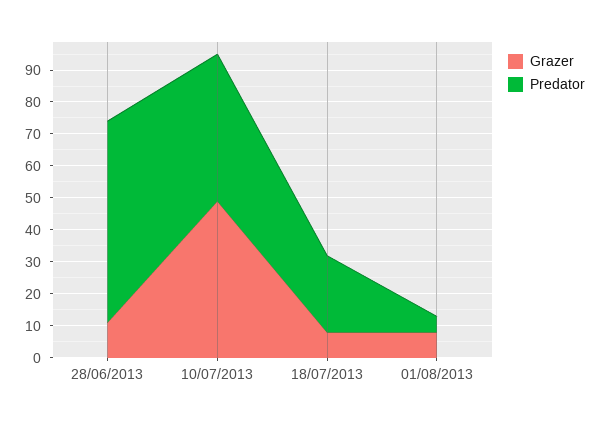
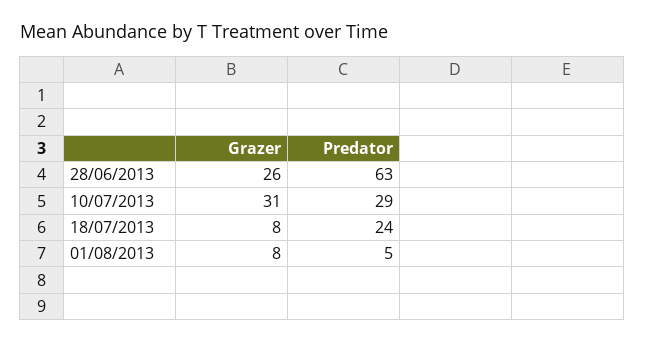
  {
    "Grazer": {
-     "28/06/2013": 10,
+     "28/06/2013": 26,
-     "10/07/2013": 50,
+     "10/07/2013": 31,
      "18/07/2013": 8,
      "01/08/2013": 8
    },
    "Predator": {
      "28/06/2013": 63,
-     "10/07/2013": 45,
+     "10/07/2013": 29,
      "18/07/2013": 24,
      "01/08/2013": 5
    }
  }

